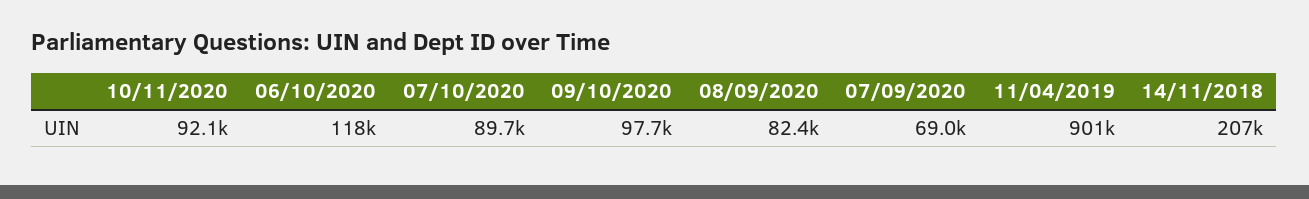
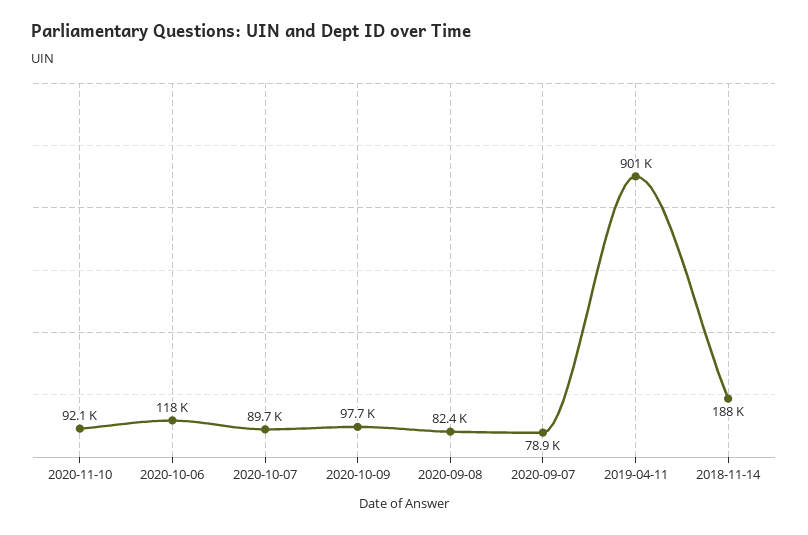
  {
    "10/11/2020": 92100,
    "06/10/2020": 118000,
    "07/10/2020": 89700,
    "09/10/2020": 97700,
    "08/09/2020": 82400,
-   "07/09/2020": 69000,
+   "07/09/2020": 78900,
    "11/04/2019": 901000,
-   "14/11/2018": 207000
+   "14/11/2018": 188000
  }

